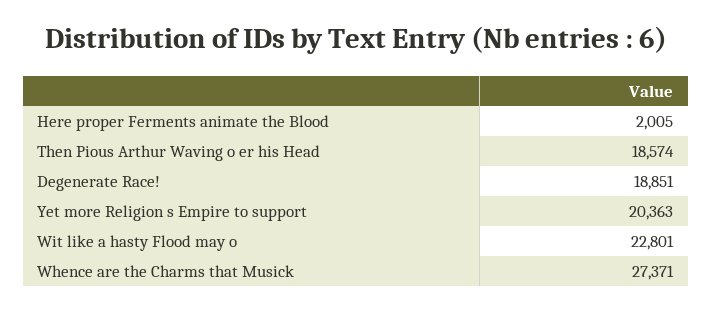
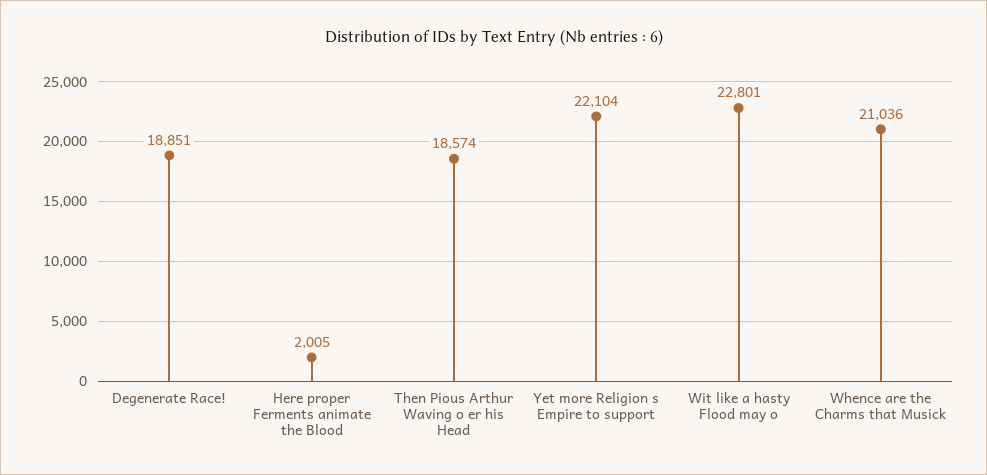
  {
    "Here proper Ferments animate the Blood": 2005,
    "Then Pious Arthur Waving o er his Head": 18574,
    "Degenerate Race!": 18851,
-   "Yet more Religion s Empire to support": 20363,
+   "Yet more Religion s Empire to support": 22104,
    "Wit like a hasty Flood may o": 22801,
-   "Whence are the Charms that Musick": 27371
+   "Whence are the Charms that Musick": 21036
  }

